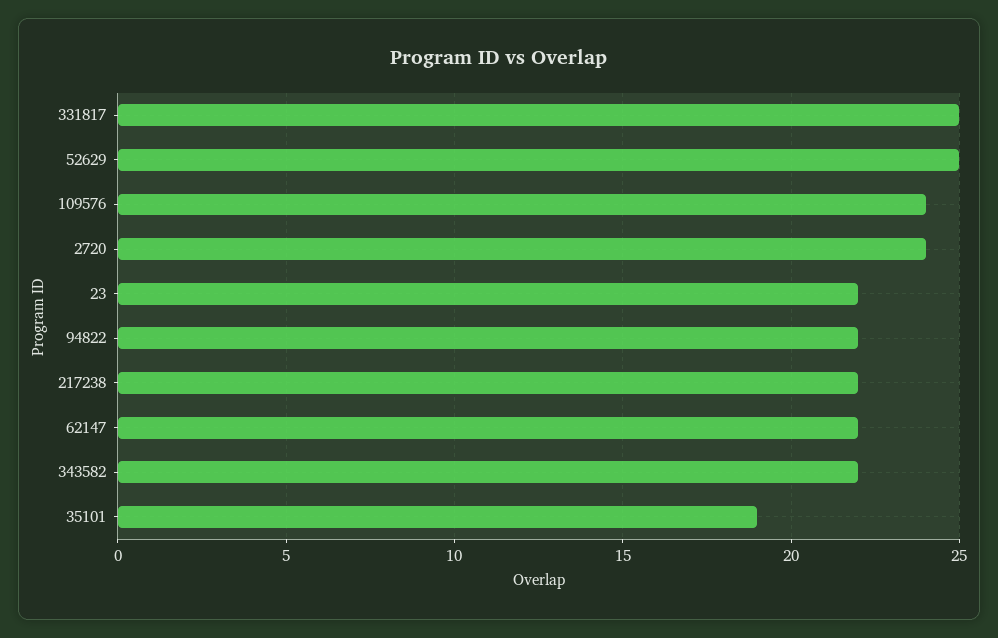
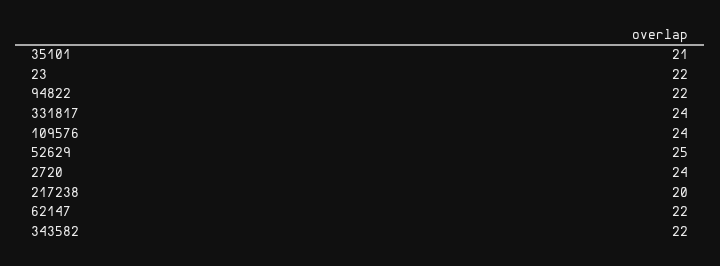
  {
-   "331817": 25,
+   "331817": 24,
    "52629": 25,
    "109576": 24,
    "2720": 24,
    "23": 22,
    "94822": 22,
-   "217238": 22,
+   "217238": 20,
    "62147": 22,
    "343582": 22,
-   "35101": 19
+   "35101": 21
  }

